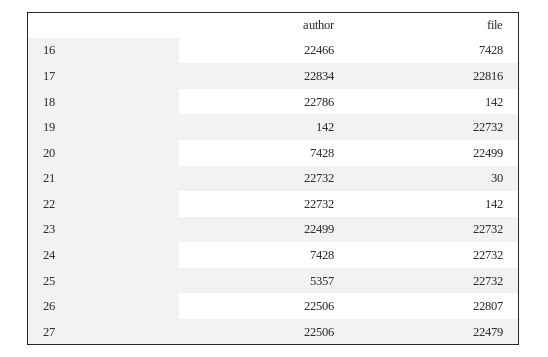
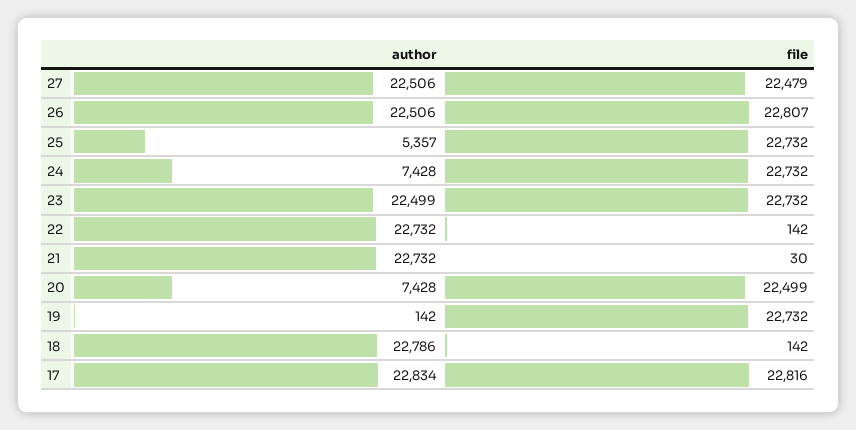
  {
    "author": {
-     "16": 22466,
      "17": 22834,
      "18": 22786,
      "19": 142,
      "20": 7428,
      "21": 22732,
      "22": 22732,
      "23": 22499,
      "24": 7428,
      "25": 5357,
      "26": 22506,
      "27": 22506
    },
    "file": {
-     "16": 7428,
      "17": 22816,
      "18": 142,
      "19": 22732,
      "20": 22499,
      "21": 30,
      "22": 142,
      "23": 22732,
      "24": 22732,
      "25": 22732,
      "26": 22807,
      "27": 22479
    }
  }

